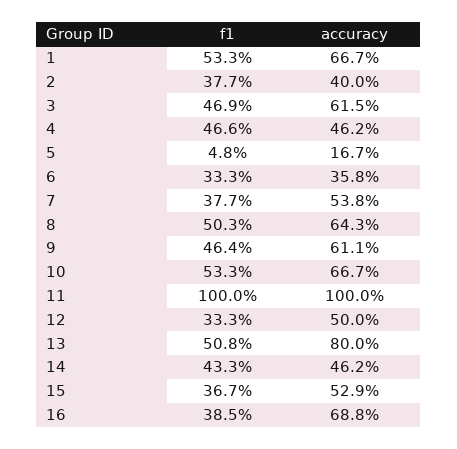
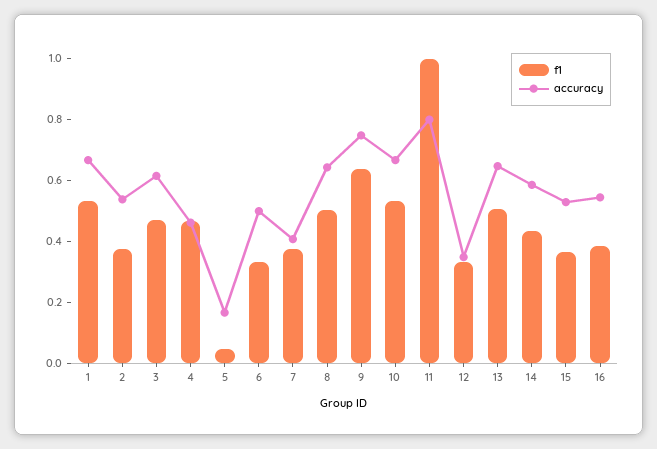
  {
    "f1": {
      "1": 0.533,
      "2": 0.377,
      "3": 0.469,
      "4": 0.466,
      "5": 0.048,
      "6": 0.333,
      "7": 0.377,
      "8": 0.503,
-     "9": 0.464,
+     "9": 0.65,
      "10": 0.533,
      "11": 1,
      "12": 0.333,
      "13": 0.508,
      "14": 0.433,
      "15": 0.367,
      "16": 0.385
    },
    "accuracy": {
      "1": 0.667,
-     "2": 0.4,
+     "2": 0.55,
      "3": 0.615,
      "4": 0.462,
      "5": 0.167,
-     "6": 0.358,
+     "6": 0.5,
-     "7": 0.538,
+     "7": 0.4,
      "8": 0.643,
-     "9": 0.611,
+     "9": 0.75,
      "10": 0.667,
-     "11": 1,
+     "11": 0.8,
-     "12": 0.5,
+     "12": 0.35,
-     "13": 0.8,
+     "13": 0.65,
-     "14": 0.462,
+     "14": 0.6,
      "15": 0.529,
-     "16": 0.688
+     "16": 0.55
    }
  }

